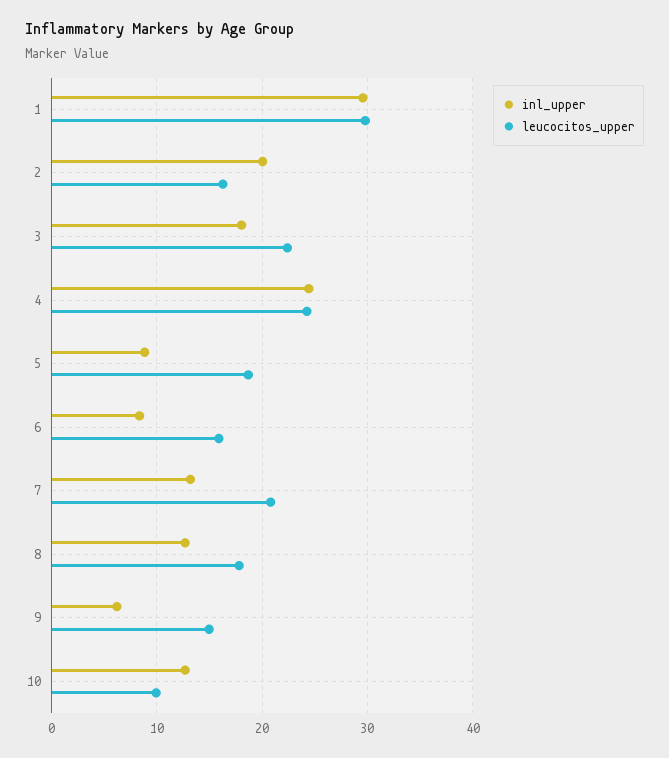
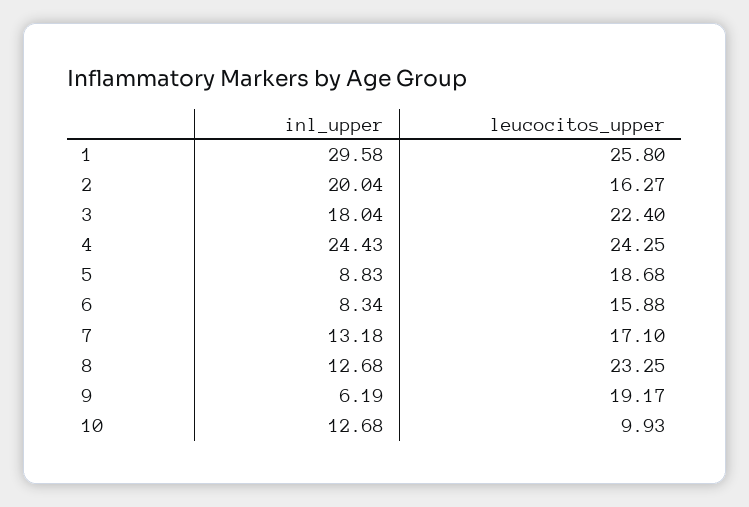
  {
    "inl_upper": {
      "1": 29.58,
      "2": 20.04,
      "3": 18.04,
      "4": 24.43,
      "5": 8.83,
      "6": 8.34,
      "7": 13.18,
      "8": 12.68,
      "9": 6.19,
      "10": 12.68
    },
    "leucocitos_upper": {
-     "1": 30,
+     "1": 25.8,
      "2": 16.27,
      "3": 22.4,
      "4": 24.25,
      "5": 18.68,
      "6": 15.88,
-     "7": 21,
+     "7": 17.1,
-     "8": 18,
+     "8": 23.25,
-     "9": 15,
+     "9": 19.17,
      "10": 9.93
    }
  }

